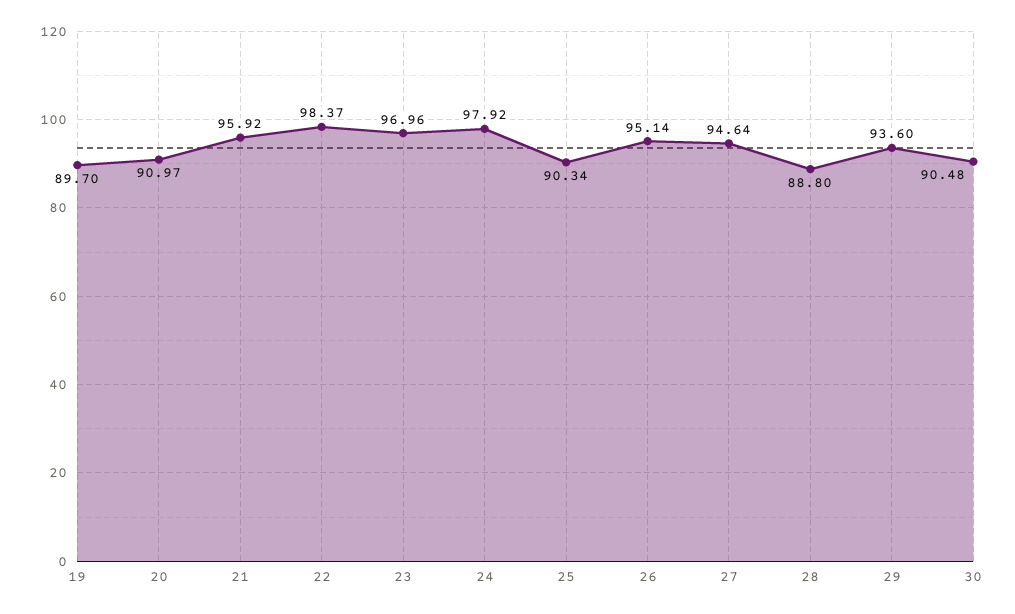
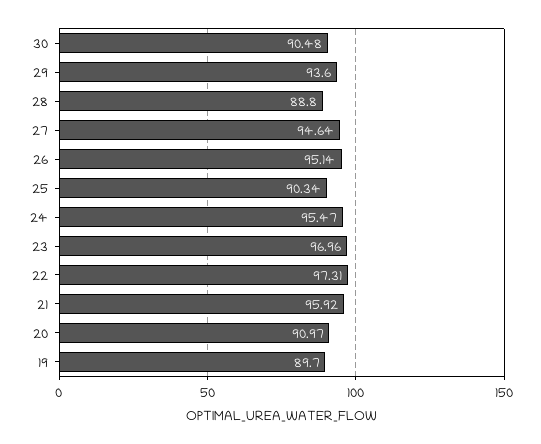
  {
    "19": 89.7,
    "20": 90.97,
    "21": 95.92,
-   "22": 98.37,
+   "22": 97.31,
    "23": 96.96,
-   "24": 97.92,
+   "24": 95.47,
    "25": 90.34,
    "26": 95.14,
    "27": 94.64,
    "28": 88.8,
    "29": 93.6,
    "30": 90.48
  }

